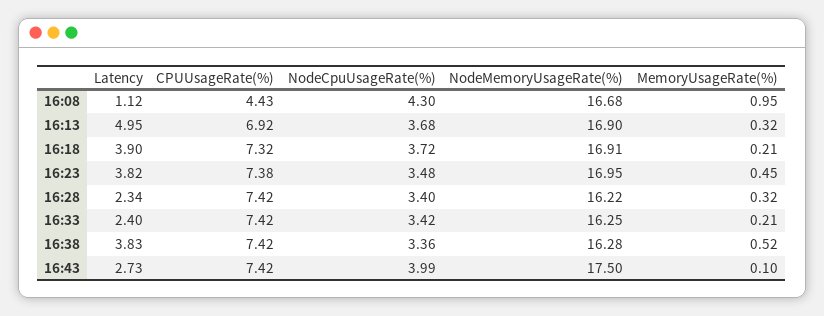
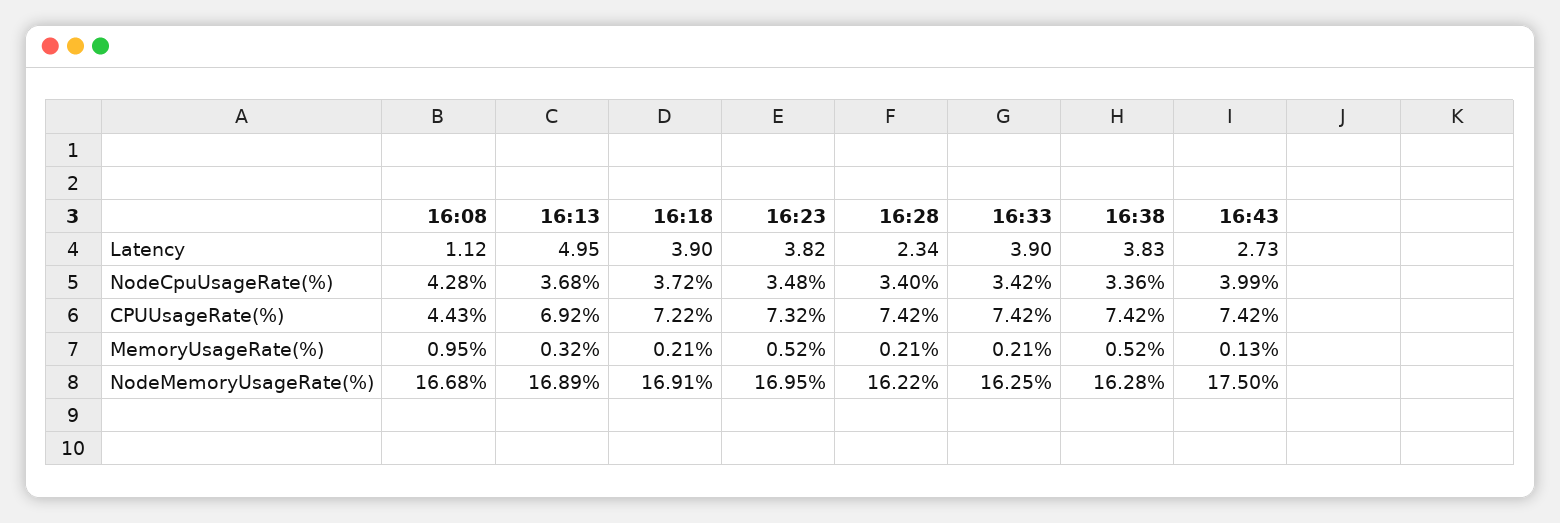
  {
    "Latency": {
      "16:08": 1.12,
      "16:13": 4.95,
      "16:18": 3.9,
      "16:23": 3.82,
      "16:28": 2.34,
-     "16:33": 2.4,
+     "16:33": 3.9,
      "16:38": 3.83,
      "16:43": 2.73
    },
    "CPUUsageRate(%)": {
      "16:08": 4.43,
      "16:13": 6.92,
-     "16:18": 7.32,
+     "16:18": 7.22,
-     "16:23": 7.38,
+     "16:23": 7.32,
      "16:28": 7.42,
      "16:33": 7.42,
      "16:38": 7.42,
      "16:43": 7.42
    },
    "NodeCpuUsageRate(%)": {
-     "16:08": 4.3,
+     "16:08": 4.28,
      "16:13": 3.68,
      "16:18": 3.72,
      "16:23": 3.48,
      "16:28": 3.4,
      "16:33": 3.42,
      "16:38": 3.36,
      "16:43": 3.99
    },
    "NodeMemoryUsageRate(%)": {
      "16:08": 16.68,
-     "16:13": 16.9,
+     "16:13": 16.89,
      "16:18": 16.91,
      "16:23": 16.95,
      "16:28": 16.22,
      "16:33": 16.25,
      "16:38": 16.28,
      "16:43": 17.5
    },
    "MemoryUsageRate(%)": {
      "16:08": 0.95,
      "16:13": 0.32,
      "16:18": 0.21,
-     "16:23": 0.45,
+     "16:23": 0.52,
-     "16:28": 0.32,
+     "16:28": 0.21,
      "16:33": 0.21,
      "16:38": 0.52,
-     "16:43": 0.1
+     "16:43": 0.13
    }
  }

